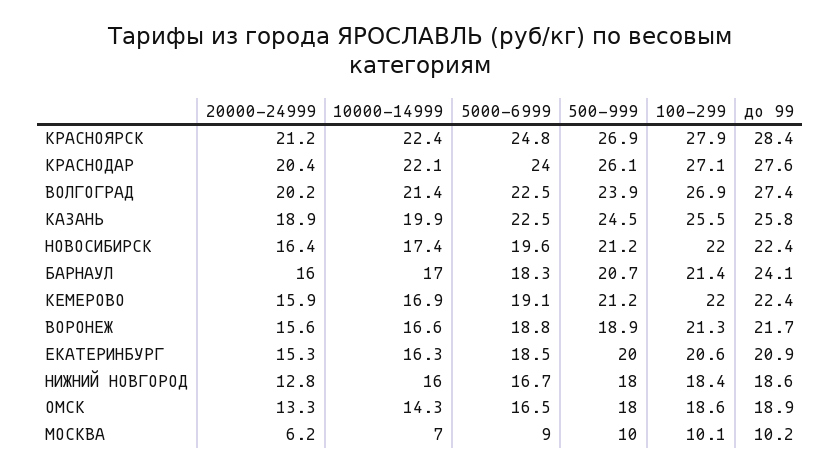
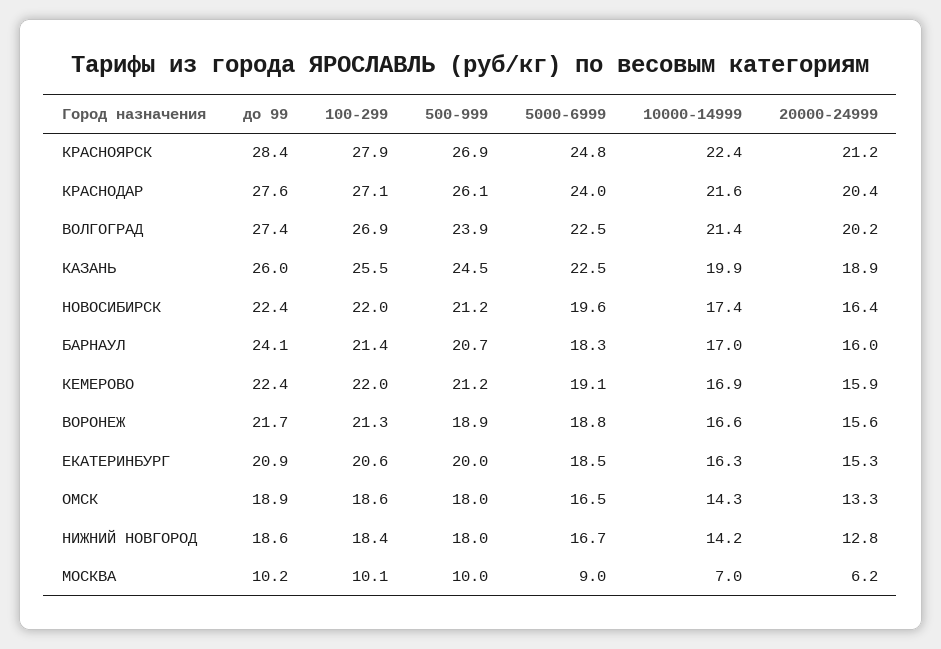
  {
    "20000-24999": {
      "КРАСНОЯРСК": 21.2,
      "КРАСНОДАР": 20.4,
      "ВОЛГОГРАД": 20.2,
      "КАЗАНЬ": 18.9,
      "НОВОСИБИРСК": 16.4,
      "БАРНАУЛ": 16,
      "КЕМЕРОВО": 15.9,
      "ВОРОНЕЖ": 15.6,
      "ЕКАТЕРИНБУРГ": 15.3,
      "НИЖНИЙ НОВГОРОД": 12.8,
      "ОМСК": 13.3,
      "МОСКВА": 6.2
    },
    "10000-14999": {
      "КРАСНОЯРСК": 22.4,
-     "КРАСНОДАР": 22.1,
+     "КРАСНОДАР": 21.6,
      "ВОЛГОГРАД": 21.4,
      "КАЗАНЬ": 19.9,
      "НОВОСИБИРСК": 17.4,
      "БАРНАУЛ": 17,
      "КЕМЕРОВО": 16.9,
      "ВОРОНЕЖ": 16.6,
      "ЕКАТЕРИНБУРГ": 16.3,
-     "НИЖНИЙ НОВГОРОД": 16,
+     "НИЖНИЙ НОВГОРОД": 14.2,
      "ОМСК": 14.3,
      "МОСКВА": 7
    },
    "5000-6999": {
      "КРАСНОЯРСК": 24.8,
      "КРАСНОДАР": 24,
      "ВОЛГОГРАД": 22.5,
      "КАЗАНЬ": 22.5,
      "НОВОСИБИРСК": 19.6,
      "БАРНАУЛ": 18.3,
      "КЕМЕРОВО": 19.1,
      "ВОРОНЕЖ": 18.8,
      "ЕКАТЕРИНБУРГ": 18.5,
      "НИЖНИЙ НОВГОРОД": 16.7,
      "ОМСК": 16.5,
      "МОСКВА": 9
    },
    "500-999": {
      "КРАСНОЯРСК": 26.9,
      "КРАСНОДАР": 26.1,
      "ВОЛГОГРАД": 23.9,
      "КАЗАНЬ": 24.5,
      "НОВОСИБИРСК": 21.2,
      "БАРНАУЛ": 20.7,
      "КЕМЕРОВО": 21.2,
      "ВОРОНЕЖ": 18.9,
      "ЕКАТЕРИНБУРГ": 20,
      "НИЖНИЙ НОВГОРОД": 18,
      "ОМСК": 18,
      "МОСКВА": 10
    },
    "100-299": {
      "КРАСНОЯРСК": 27.9,
      "КРАСНОДАР": 27.1,
      "ВОЛГОГРАД": 26.9,
      "КАЗАНЬ": 25.5,
      "НОВОСИБИРСК": 22,
      "БАРНАУЛ": 21.4,
      "КЕМЕРОВО": 22,
      "ВОРОНЕЖ": 21.3,
      "ЕКАТЕРИНБУРГ": 20.6,
      "НИЖНИЙ НОВГОРОД": 18.4,
      "ОМСК": 18.6,
      "МОСКВА": 10.1
    },
    "до 99": {
      "КРАСНОЯРСК": 28.4,
      "КРАСНОДАР": 27.6,
      "ВОЛГОГРАД": 27.4,
-     "КАЗАНЬ": 25.8,
+     "КАЗАНЬ": 26,
      "НОВОСИБИРСК": 22.4,
      "БАРНАУЛ": 24.1,
      "КЕМЕРОВО": 22.4,
      "ВОРОНЕЖ": 21.7,
      "ЕКАТЕРИНБУРГ": 20.9,
      "НИЖНИЙ НОВГОРОД": 18.6,
      "ОМСК": 18.9,
      "МОСКВА": 10.2
    }
  }

